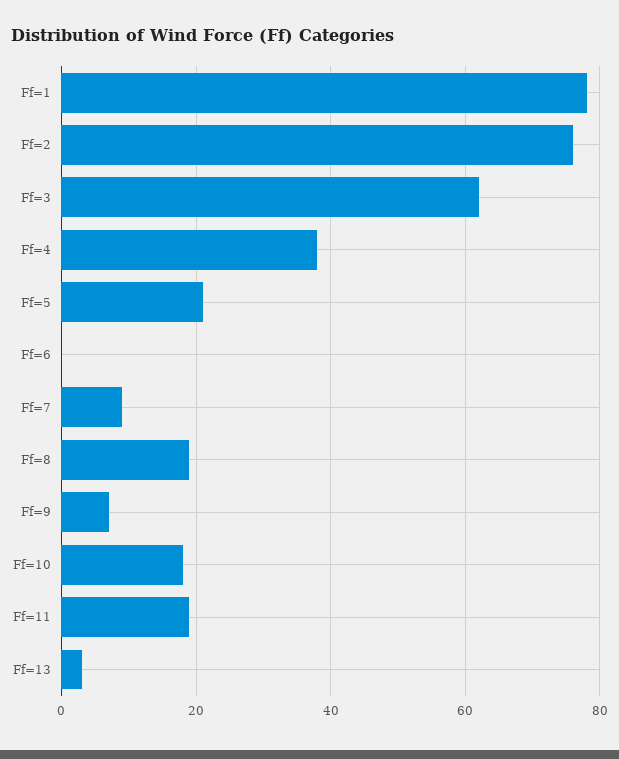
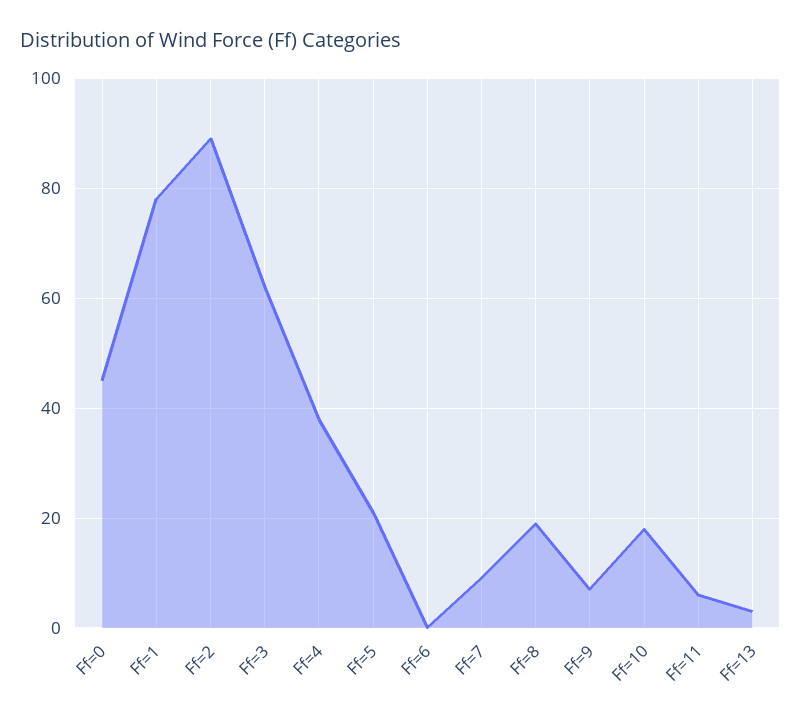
  {
    "Ff=1": 80,
-   "Ff=2": 75,
+   "Ff=2": 90,
    "Ff=3": 60,
    "Ff=4": 40,
    "Ff=5": 20,
    "Ff=6": 0,
    "Ff=7": 10,
    "Ff=8": 20,
    "Ff=9": 5,
    "Ff=10": 20,
-   "Ff=11": 20,
+   "Ff=11": 5,
-   "Ff=13": 5
+   "Ff=13": 5,
+   "Ff=0": 45
  }

